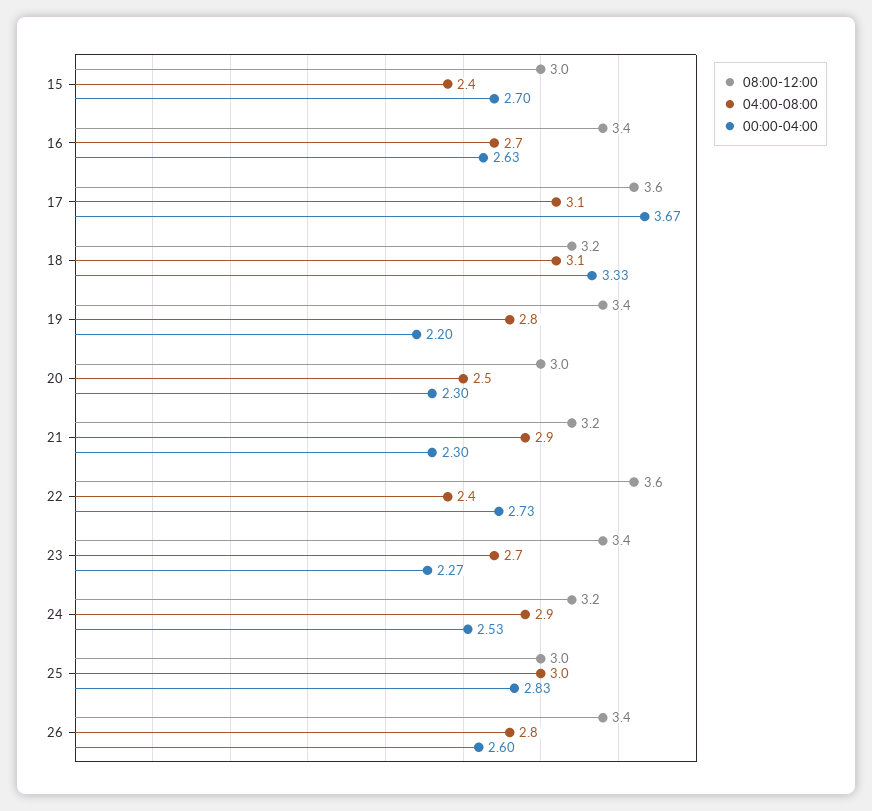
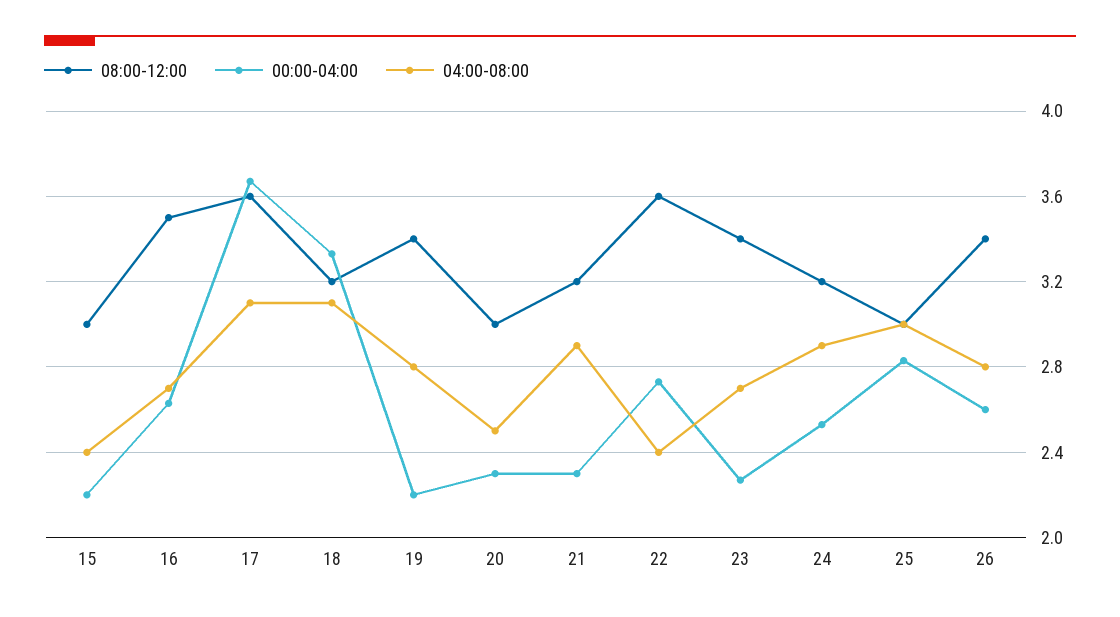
  {
    "08:00-12:00": {
      "15": 3,
-     "16": 3.4,
+     "16": 3.5,
      "17": 3.6,
      "18": 3.2,
      "19": 3.4,
      "20": 3,
      "21": 3.2,
      "22": 3.6,
      "23": 3.4,
      "24": 3.2,
      "25": 3,
      "26": 3.4
    },
    "04:00-08:00": {
      "15": 2.4,
      "16": 2.7,
      "17": 3.1,
      "18": 3.1,
      "19": 2.8,
      "20": 2.5,
      "21": 2.9,
      "22": 2.4,
      "23": 2.7,
      "24": 2.9,
      "25": 3,
      "26": 2.8
    },
    "00:00-04:00": {
-     "15": 2.7,
+     "15": 2.2,
      "16": 2.63,
      "17": 3.67,
      "18": 3.33,
      "19": 2.2,
      "20": 2.3,
      "21": 2.3,
      "22": 2.73,
      "23": 2.27,
      "24": 2.53,
      "25": 2.83,
      "26": 2.6
    }
  }

